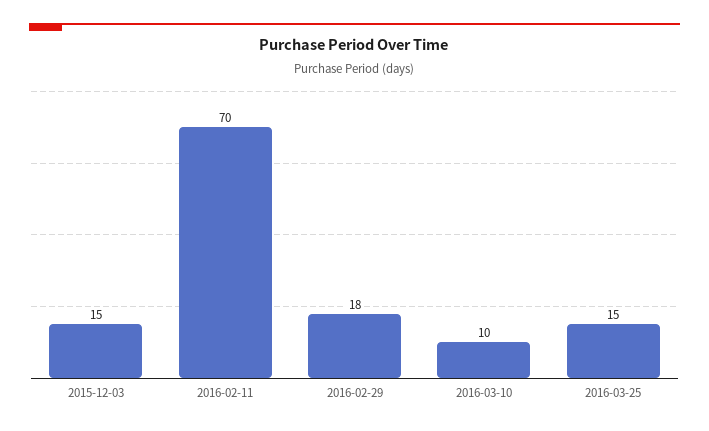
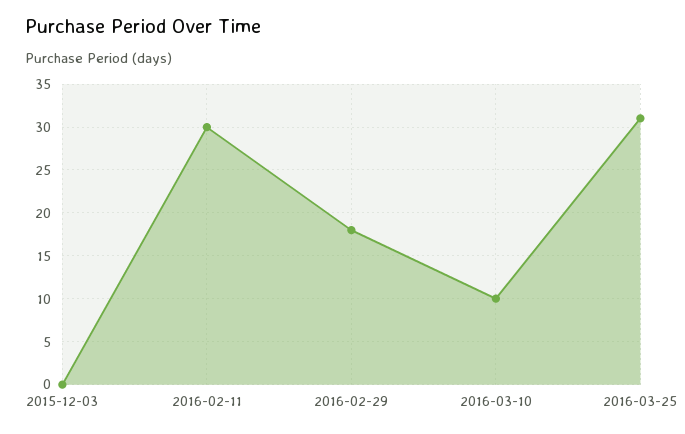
  {
-   "2015-12-03": 15,
+   "2015-12-03": 0,
-   "2016-02-11": 70,
+   "2016-02-11": 30,
    "2016-02-29": 18,
    "2016-03-10": 10,
-   "2016-03-25": 15
+   "2016-03-25": 31
  }

